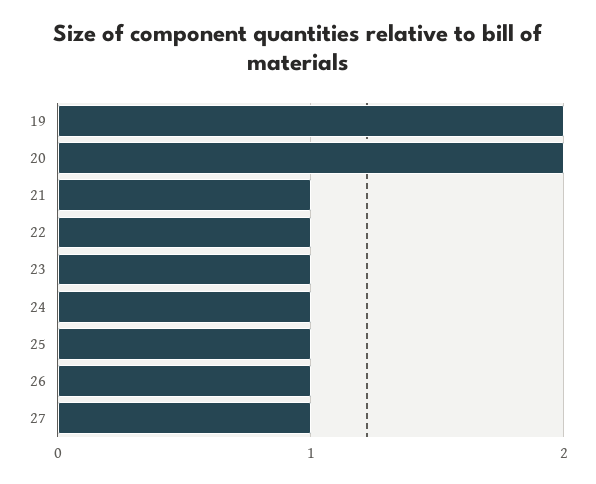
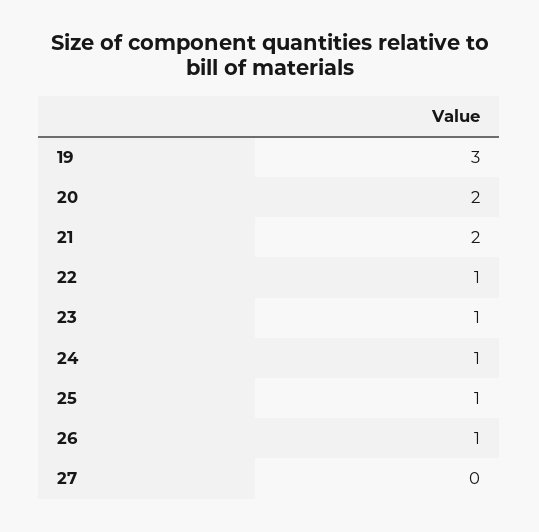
  {
-   "19": 2,
+   "19": 3,
    "20": 2,
-   "21": 1,
+   "21": 2,
    "22": 1,
    "23": 1,
    "24": 1,
    "25": 1,
    "26": 1,
-   "27": 1
+   "27": 0
  }

